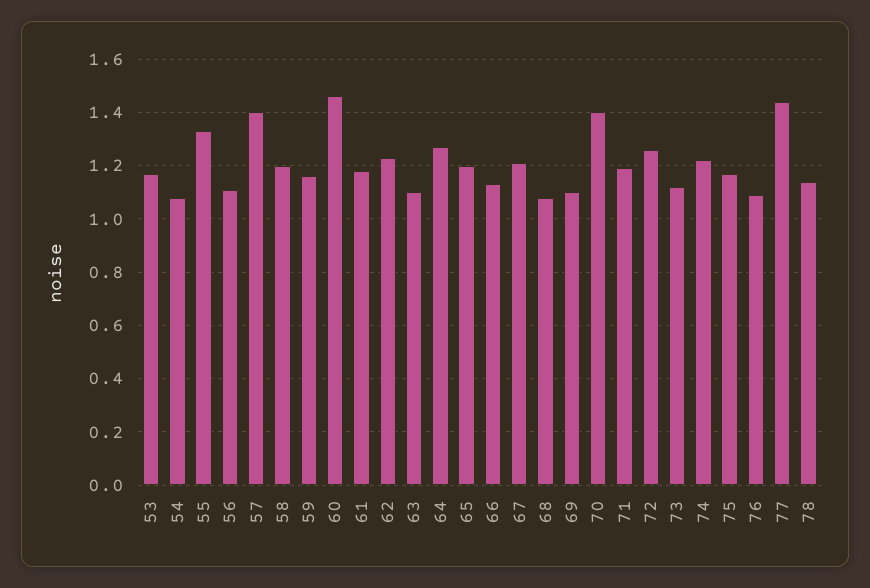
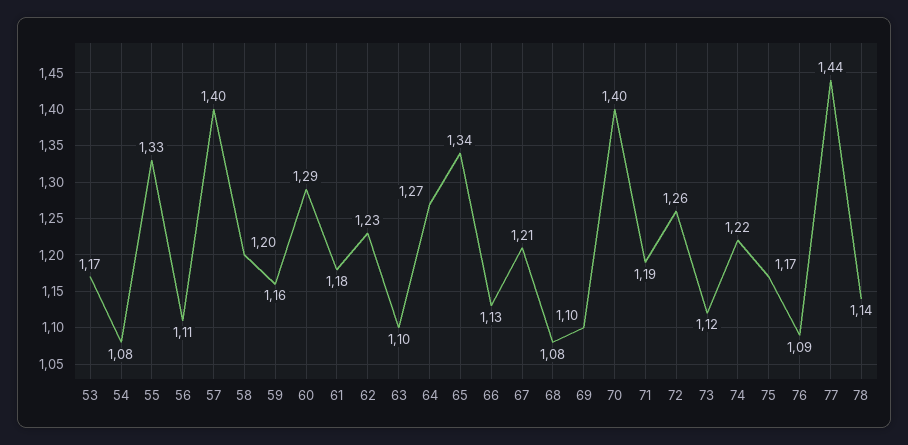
  {
    "53": 1.17,
    "54": 1.08,
    "55": 1.33,
    "56": 1.11,
    "57": 1.4,
    "58": 1.2,
    "59": 1.16,
-   "60": 1.45,
+   "60": 1.29,
    "61": 1.18,
    "62": 1.23,
    "63": 1.1,
    "64": 1.27,
-   "65": 1.2,
+   "65": 1.34,
    "66": 1.13,
    "67": 1.21,
    "68": 1.08,
    "69": 1.1,
    "70": 1.4,
    "71": 1.19,
    "72": 1.26,
    "73": 1.12,
    "74": 1.22,
    "75": 1.17,
    "76": 1.09,
    "77": 1.44,
    "78": 1.14
  }

